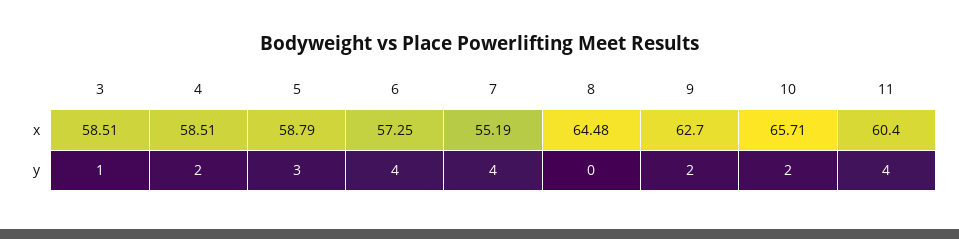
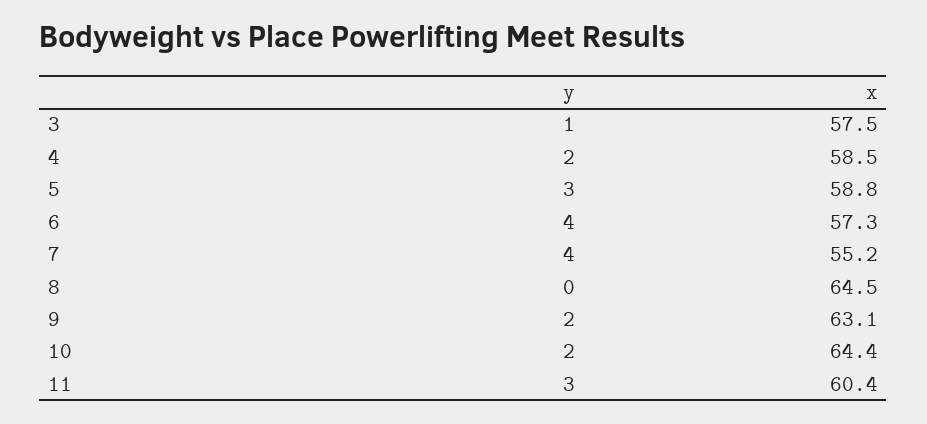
  {
    "3": {
-     "x": 58.51,
+     "x": 57.5,
      "y": 1
    },
    "4": {
      "x": 58.51,
      "y": 2
    },
    "5": {
      "x": 58.79,
      "y": 3
    },
    "6": {
      "x": 57.25,
      "y": 4
    },
    "7": {
      "x": 55.19,
      "y": 4
    },
    "8": {
      "x": 64.48,
      "y": 0
    },
    "9": {
-     "x": 62.7,
+     "x": 63.1,
      "y": 2
    },
    "10": {
-     "x": 65.71,
+     "x": 64.4,
      "y": 2
    },
    "11": {
      "x": 60.4,
-     "y": 4
+     "y": 3
    }
  }

